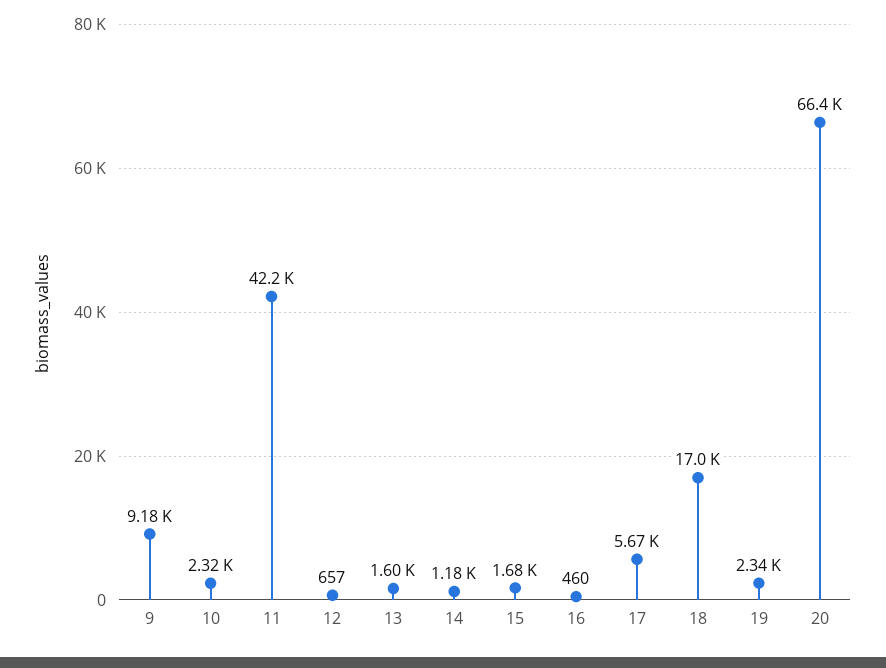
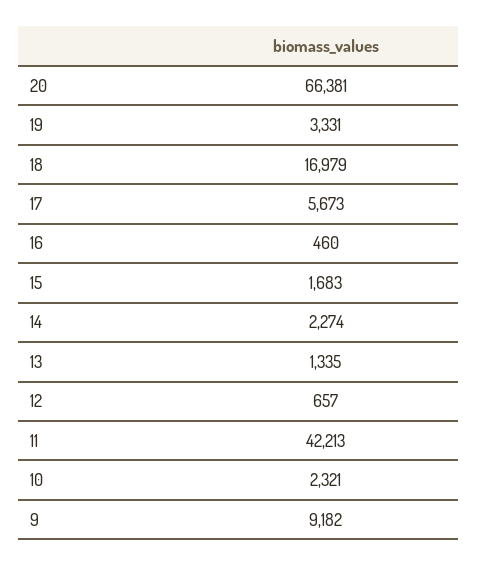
  {
    "9": 9182,
    "10": 2321,
    "11": 42213,
    "12": 657,
-   "13": 1600,
+   "13": 1335,
-   "14": 1180,
+   "14": 2274,
    "15": 1683,
    "16": 460,
    "17": 5673,
    "18": 16979,
-   "19": 2340,
+   "19": 3331,
    "20": 66381
  }

